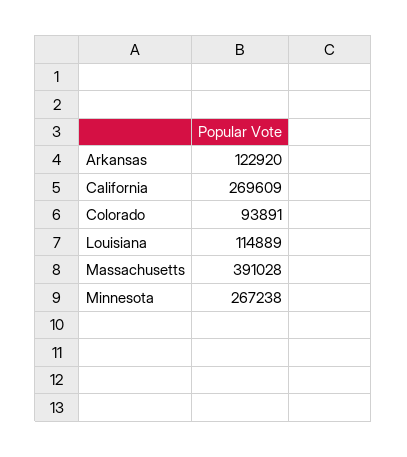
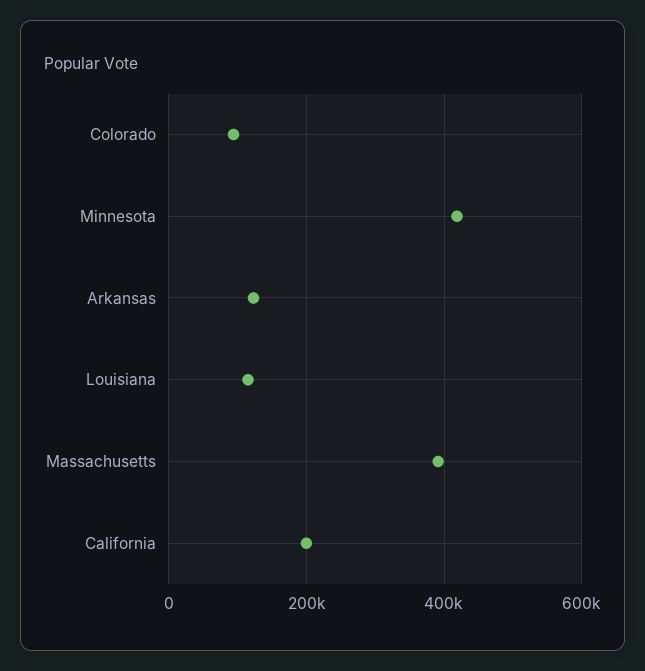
  {
    "Arkansas": 122920,
-   "California": 269609,
+   "California": 200000,
    "Colorado": 93891,
    "Louisiana": 114889,
    "Massachusetts": 391028,
-   "Minnesota": 267238
+   "Minnesota": 420000
  }

